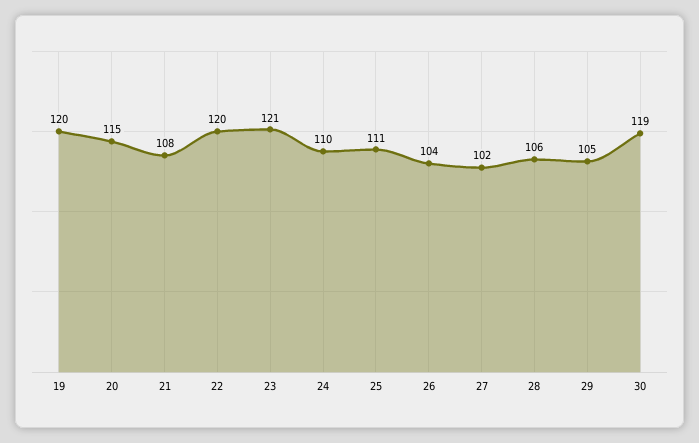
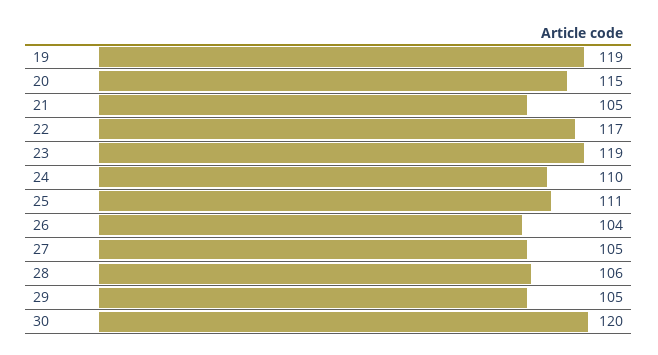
  {
-   "19": 120,
+   "19": 119,
    "20": 115,
-   "21": 108,
+   "21": 105,
-   "22": 120,
+   "22": 117,
-   "23": 121,
+   "23": 119,
    "24": 110,
    "25": 111,
    "26": 104,
-   "27": 102,
+   "27": 105,
    "28": 106,
    "29": 105,
-   "30": 119
+   "30": 120
  }

